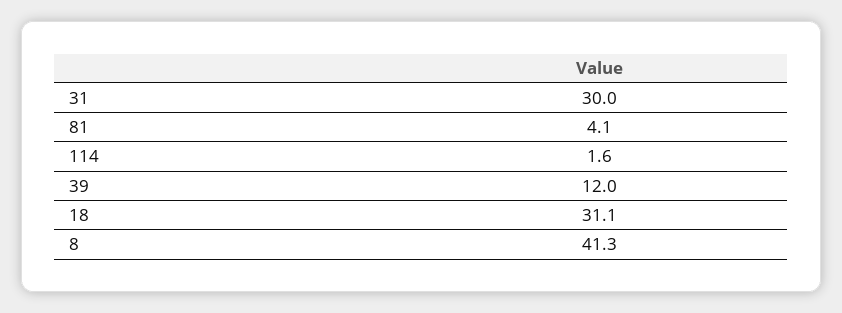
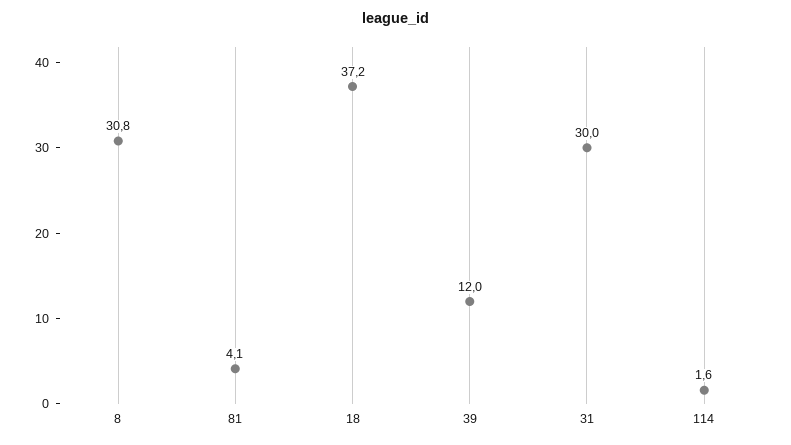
  {
    "31": 30,
    "81": 4.1,
    "114": 1.6,
    "39": 12,
-   "18": 31.1,
+   "18": 37.2,
-   "8": 41.3
+   "8": 30.8
  }

